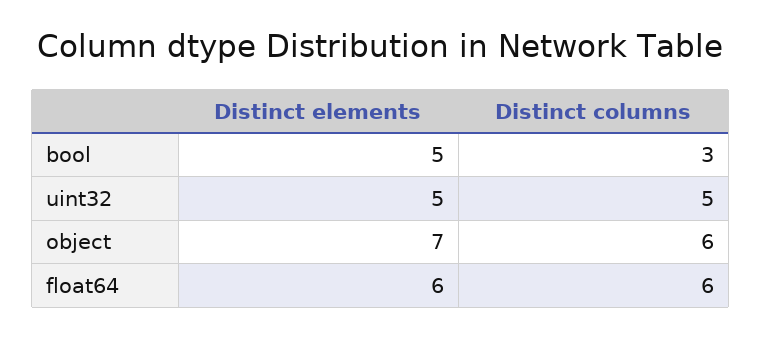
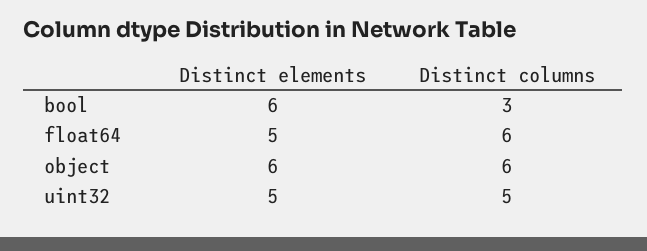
  {
    "Distinct elements": {
-     "bool": 5,
+     "bool": 6,
      "uint32": 5,
-     "object": 7,
+     "object": 6,
-     "float64": 6
+     "float64": 5
    },
    "Distinct columns": {
      "bool": 3,
      "uint32": 5,
      "object": 6,
      "float64": 6
    }
  }

